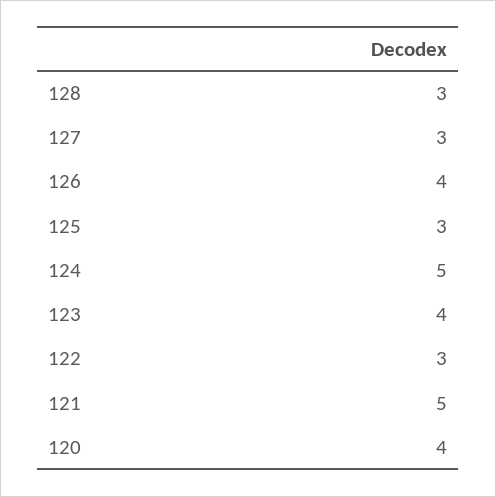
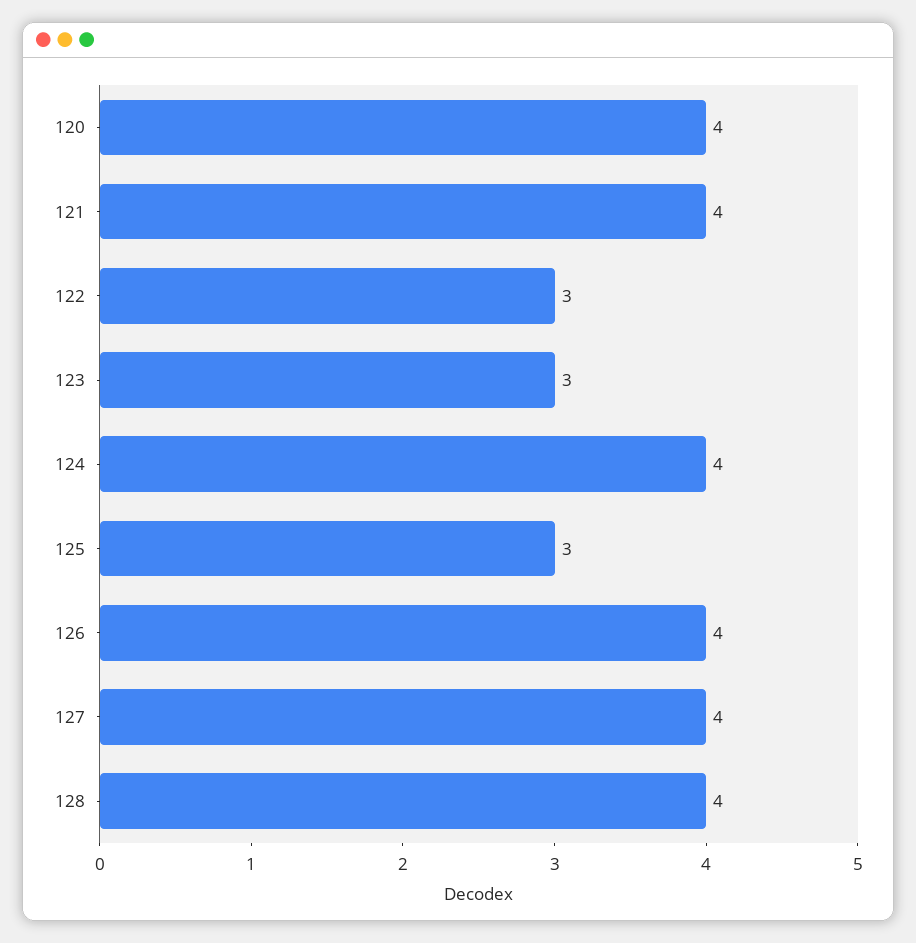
  {
-   "128": 3,
+   "128": 4,
-   "127": 3,
+   "127": 4,
    "126": 4,
    "125": 3,
-   "124": 5,
+   "124": 4,
-   "123": 4,
+   "123": 3,
    "122": 3,
-   "121": 5,
+   "121": 4,
    "120": 4
  }

